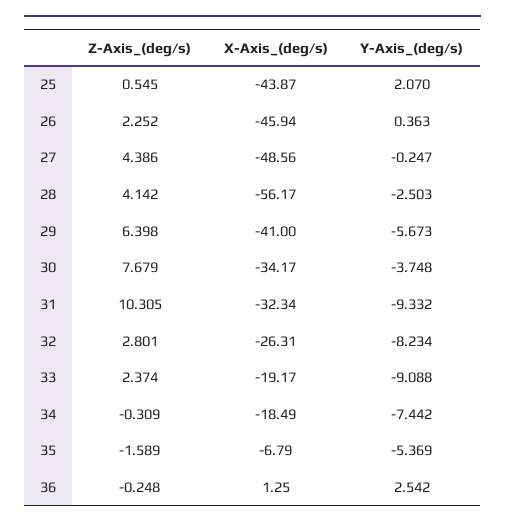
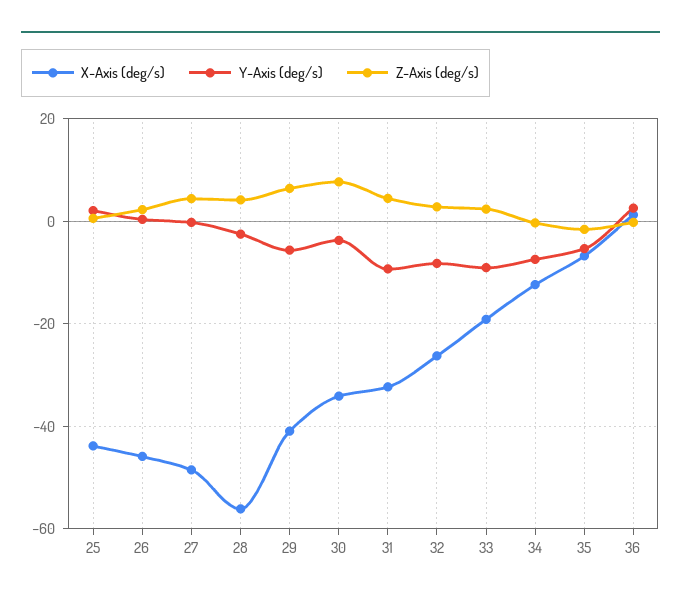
  {
    "Z-Axis_(deg/s)": {
      "25": 0.545,
      "26": 2.252,
      "27": 4.386,
      "28": 4.142,
      "29": 6.398,
      "30": 7.679,
-     "31": 10.305,
+     "31": 4,
      "32": 2.801,
      "33": 2.374,
      "34": -0.309,
      "35": -1.589,
      "36": -0.248
    },
    "X-Axis_(deg/s)": {
      "25": -43.87,
      "26": -45.94,
      "27": -48.56,
      "28": -56.17,
      "29": -41,
      "30": -34.17,
      "31": -32.34,
      "32": -26.31,
      "33": -19.17,
-     "34": -18.49,
+     "34": -12,
      "35": -6.79,
      "36": 1.25
    },
    "Y-Axis_(deg/s)": {
      "25": 2.07,
      "26": 0.363,
      "27": -0.247,
      "28": -2.503,
      "29": -5.673,
      "30": -3.748,
      "31": -9.332,
      "32": -8.234,
      "33": -9.088,
      "34": -7.442,
      "35": -5.369,
      "36": 2.542
    }
  }

